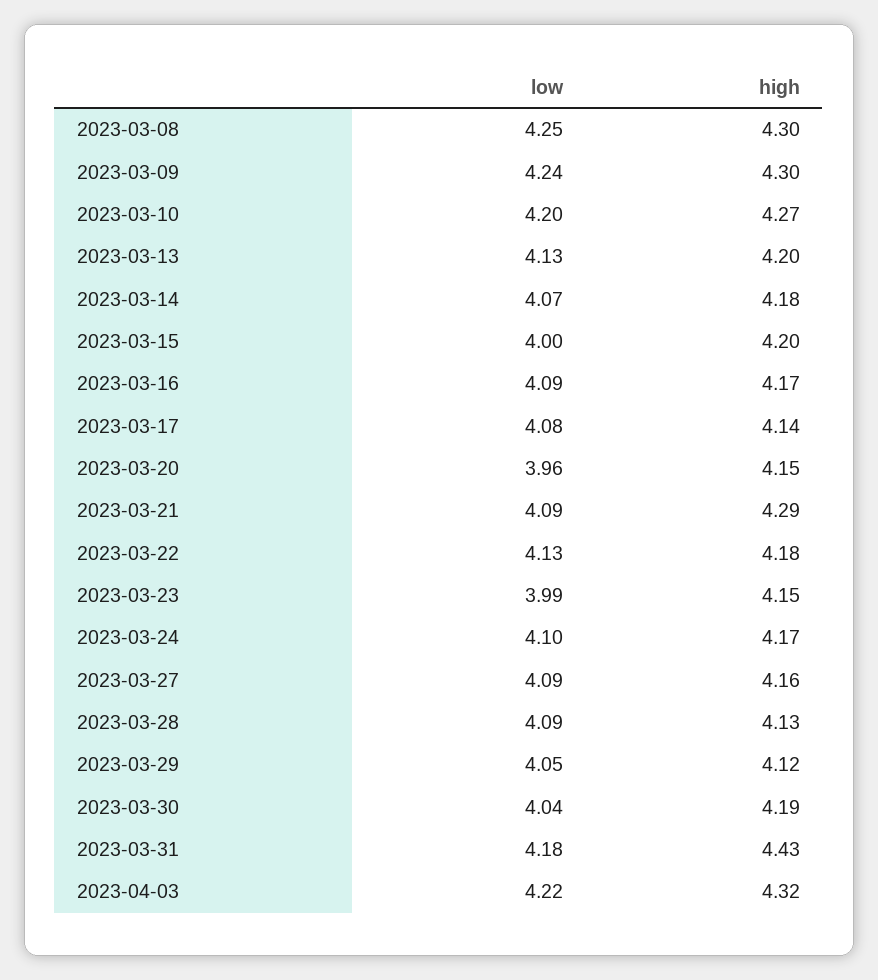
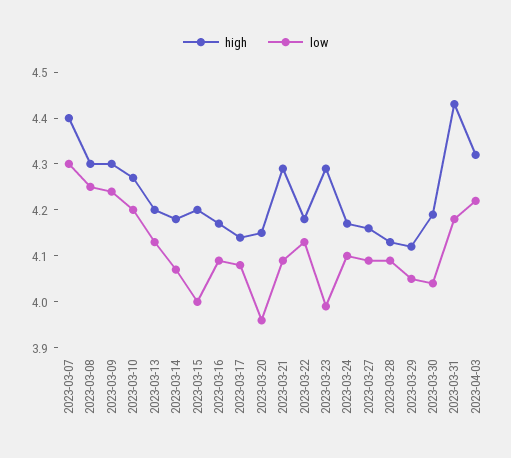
  {
    "low": {
      "2023-03-08": 4.25,
      "2023-03-09": 4.24,
      "2023-03-10": 4.2,
      "2023-03-13": 4.13,
      "2023-03-14": 4.07,
      "2023-03-15": 4,
      "2023-03-16": 4.09,
      "2023-03-17": 4.08,
      "2023-03-20": 3.96,
      "2023-03-21": 4.09,
      "2023-03-22": 4.13,
      "2023-03-23": 3.99,
      "2023-03-24": 4.1,
      "2023-03-27": 4.09,
      "2023-03-28": 4.09,
      "2023-03-29": 4.05,
      "2023-03-30": 4.04,
      "2023-03-31": 4.18,
-     "2023-04-03": 4.22
+     "2023-04-03": 4.22,
+     "2023-03-07": 4.3
    },
    "high": {
      "2023-03-08": 4.3,
      "2023-03-09": 4.3,
      "2023-03-10": 4.27,
      "2023-03-13": 4.2,
      "2023-03-14": 4.18,
      "2023-03-15": 4.2,
      "2023-03-16": 4.17,
      "2023-03-17": 4.14,
      "2023-03-20": 4.15,
      "2023-03-21": 4.29,
      "2023-03-22": 4.18,
-     "2023-03-23": 4.15,
+     "2023-03-23": 4.3,
      "2023-03-24": 4.17,
      "2023-03-27": 4.16,
      "2023-03-28": 4.13,
      "2023-03-29": 4.12,
      "2023-03-30": 4.19,
      "2023-03-31": 4.43,
-     "2023-04-03": 4.32
+     "2023-04-03": 4.32,
+     "2023-03-07": 4.4
    }
  }

